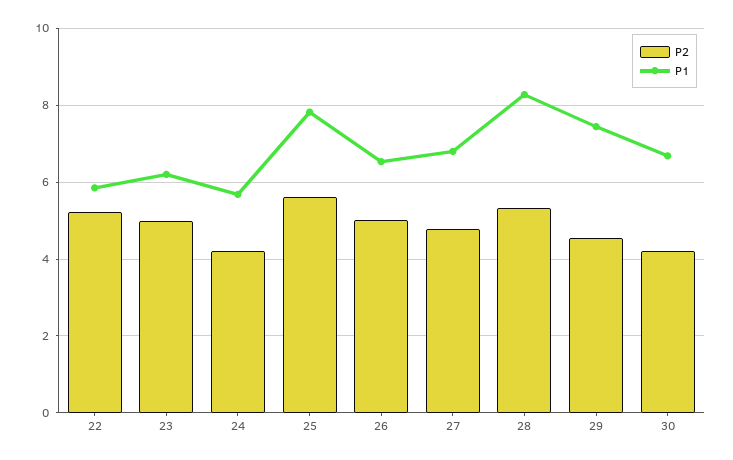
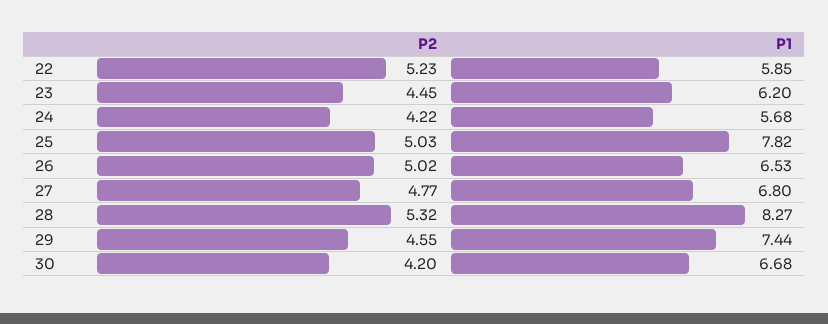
  {
    "P2": {
      "22": 5.23,
-     "23": 5,
+     "23": 4.45,
      "24": 4.22,
-     "25": 5.6,
+     "25": 5.03,
      "26": 5.02,
      "27": 4.77,
      "28": 5.32,
      "29": 4.55,
      "30": 4.2
    },
    "P1": {
      "22": 5.85,
      "23": 6.2,
      "24": 5.68,
      "25": 7.82,
      "26": 6.53,
      "27": 6.8,
      "28": 8.27,
      "29": 7.44,
      "30": 6.68
    }
  }

